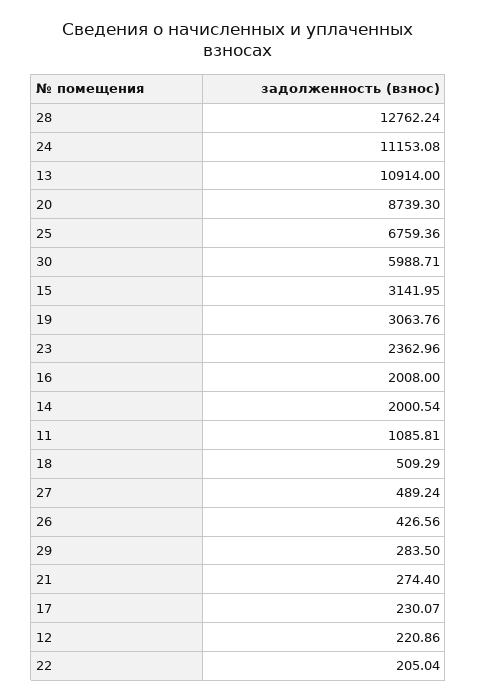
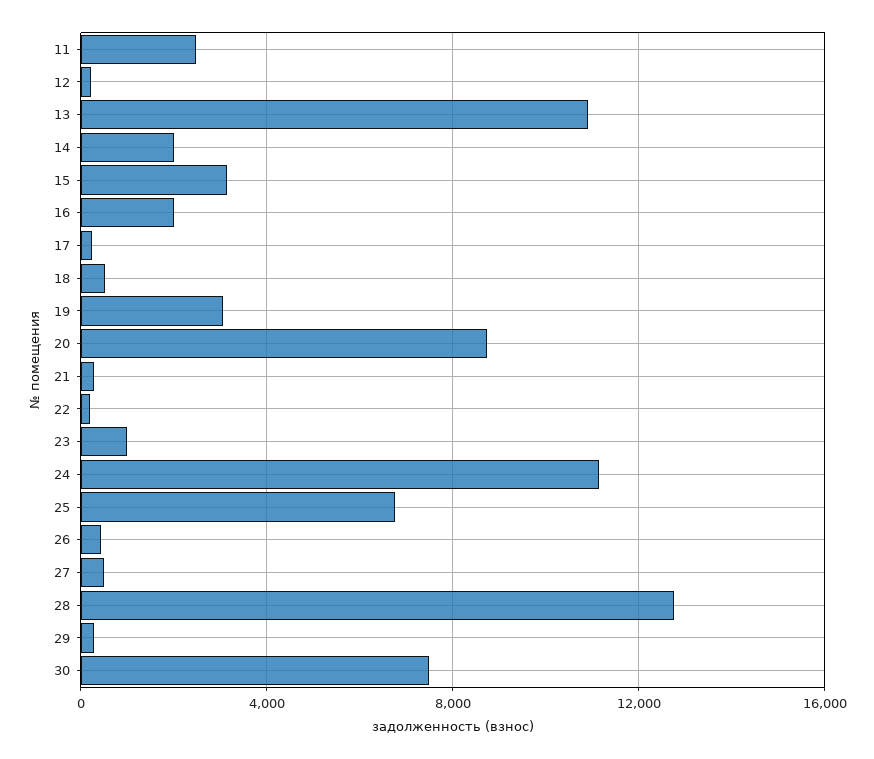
  {
    "28": 12762.24,
    "24": 11153.08,
    "13": 10914,
    "20": 8739.3,
    "25": 6759.36,
-   "30": 5988.71,
+   "30": 7500,
    "15": 3141.95,
    "19": 3063.76,
-   "23": 2362.96,
+   "23": 1000,
    "16": 2008,
    "14": 2000.54,
-   "11": 1085.81,
+   "11": 2500,
    "18": 509.29,
    "27": 489.24,
    "26": 426.56,
    "29": 283.5,
    "21": 274.4,
    "17": 230.07,
    "12": 220.86,
    "22": 205.04
  }

